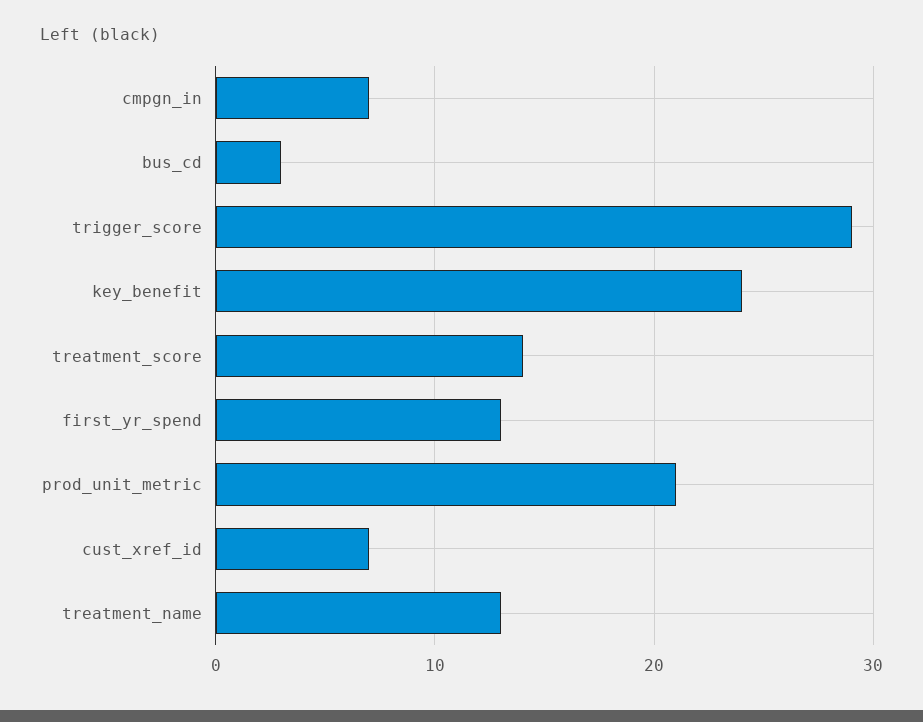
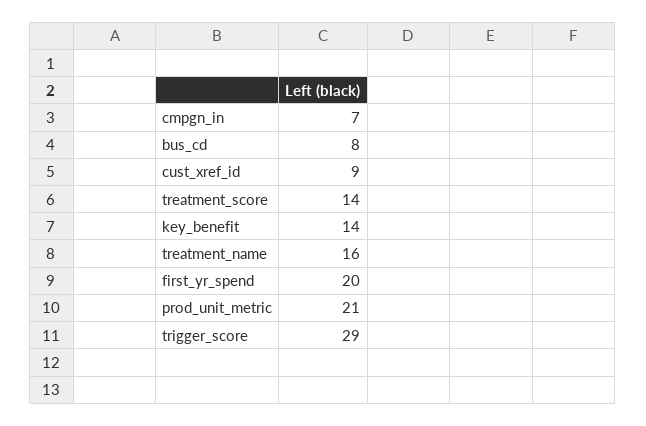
  {
    "cmpgn_in": 7,
-   "bus_cd": 3,
+   "bus_cd": 8,
    "trigger_score": 29,
-   "key_benefit": 24,
+   "key_benefit": 14,
    "treatment_score": 14,
-   "first_yr_spend": 13,
+   "first_yr_spend": 20,
    "prod_unit_metric": 21,
-   "cust_xref_id": 7,
+   "cust_xref_id": 9,
-   "treatment_name": 13
+   "treatment_name": 16
  }

